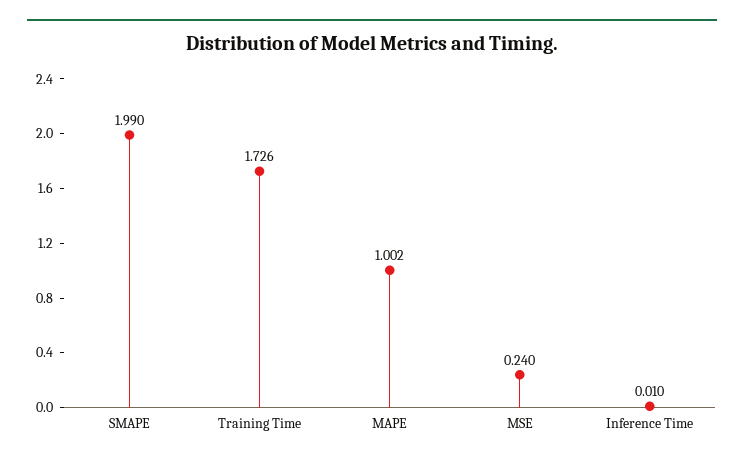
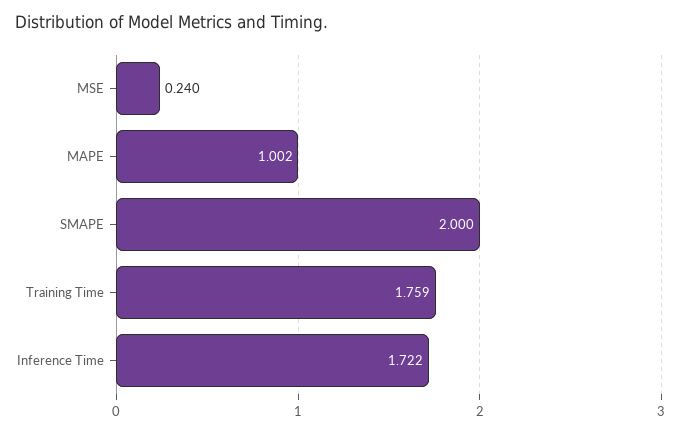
  {
-   "SMAPE": 1.99,
+   "SMAPE": 2,
-   "Training Time": 1.726,
+   "Training Time": 1.759,
    "MAPE": 1.002,
    "MSE": 0.24,
-   "Inference Time": 0.01
+   "Inference Time": 1.722
  }

